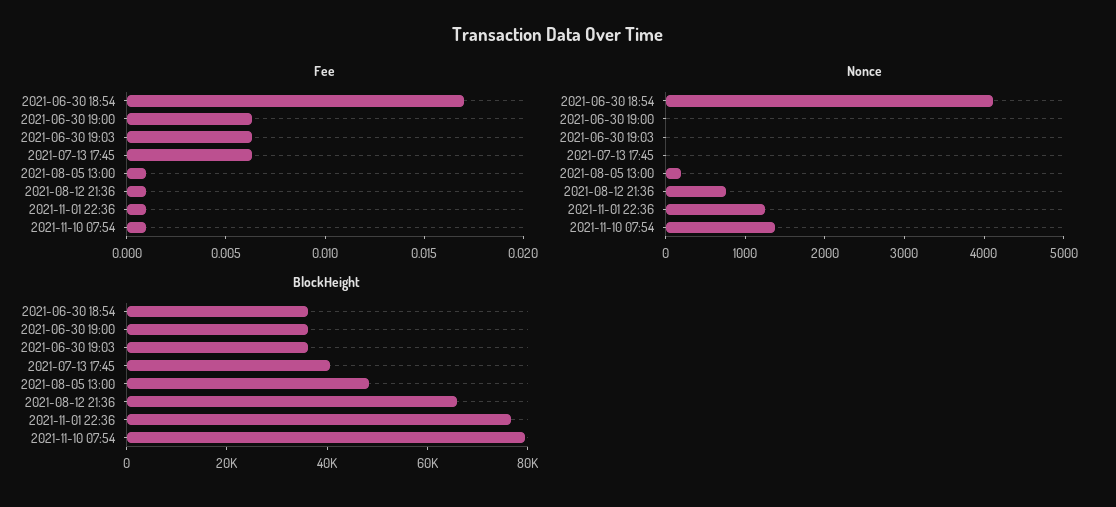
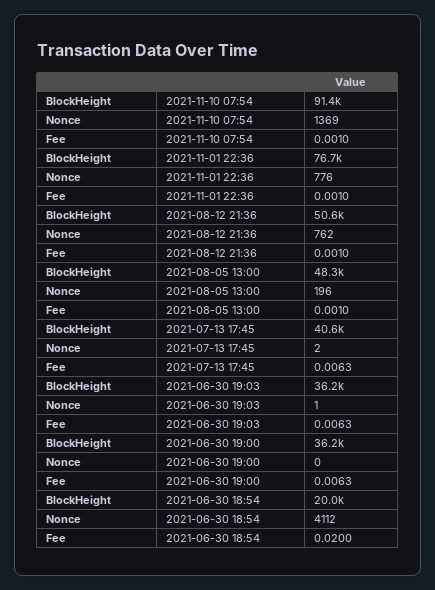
  {
    "Fee": {
-     "2021-06-30 18:54": 0.017,
+     "2021-06-30 18:54": 0.02,
      "2021-06-30 19:00": 0.0063,
      "2021-06-30 19:03": 0.0063,
      "2021-07-13 17:45": 0.0063,
      "2021-08-05 13:00": 0.001,
      "2021-08-12 21:36": 0.001,
      "2021-11-01 22:36": 0.001,
      "2021-11-10 07:54": 0.001
    },
    "Nonce": {
      "2021-06-30 18:54": 4112,
      "2021-06-30 19:00": 0,
      "2021-06-30 19:03": 1,
      "2021-07-13 17:45": 2,
      "2021-08-05 13:00": 196,
      "2021-08-12 21:36": 762,
-     "2021-11-01 22:36": 1200,
+     "2021-11-01 22:36": 776,
      "2021-11-10 07:54": 1369
    },
    "BlockHeight": {
-     "2021-06-30 18:54": 35000,
+     "2021-06-30 18:54": 20000,
      "2021-06-30 19:00": 36200,
      "2021-06-30 19:03": 36200,
      "2021-07-13 17:45": 40600,
      "2021-08-05 13:00": 48300,
-     "2021-08-12 21:36": 65000,
+     "2021-08-12 21:36": 50600,
      "2021-11-01 22:36": 76700,
-     "2021-11-10 07:54": 80000
+     "2021-11-10 07:54": 91400
    }
  }

